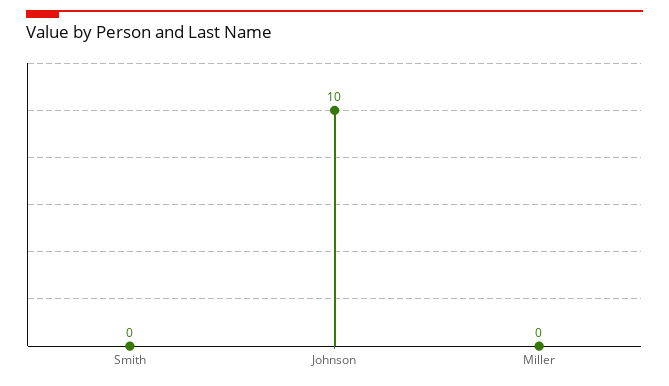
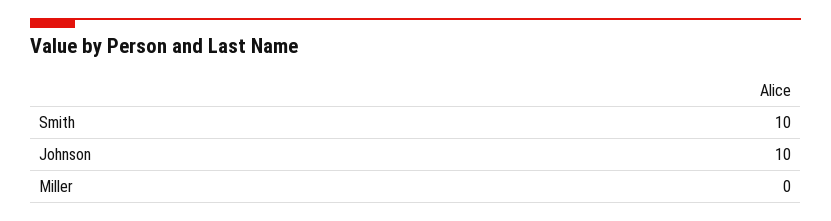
  {
-   "Smith": 0,
+   "Smith": 10,
    "Johnson": 10,
    "Miller": 0
  }

